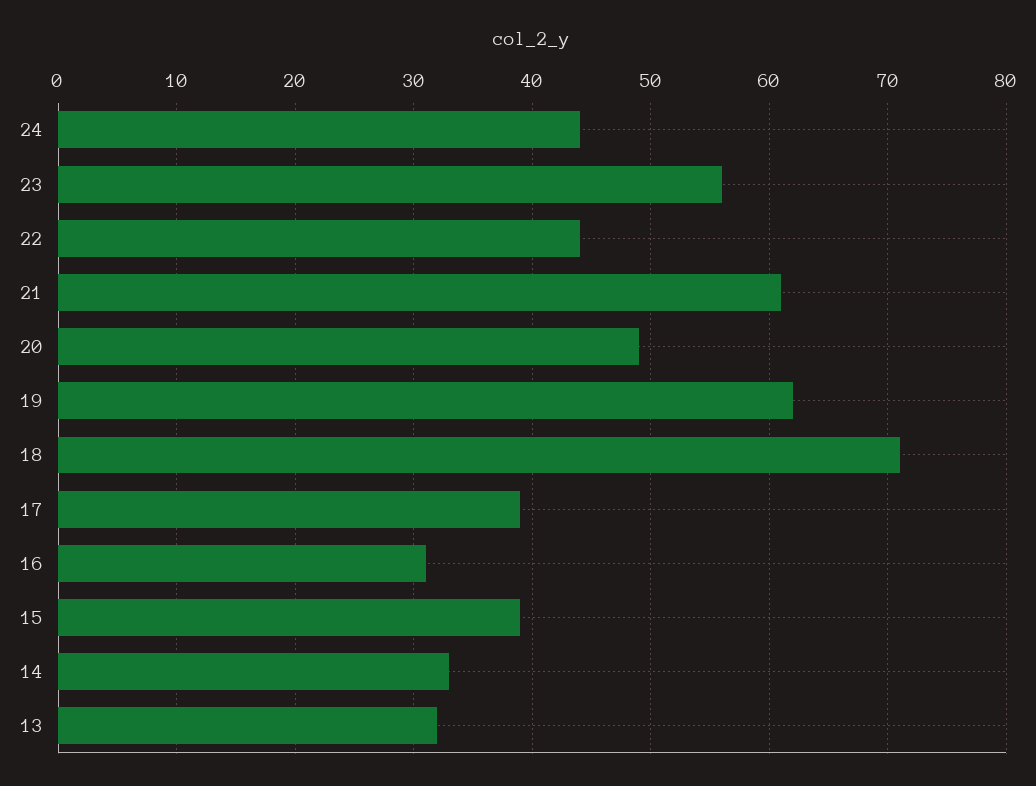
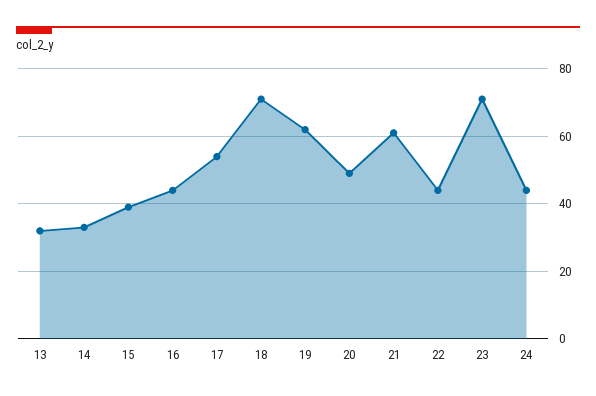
  {
    "24": 44,
-   "23": 56,
+   "23": 70,
    "22": 44,
    "21": 61,
    "20": 49,
    "19": 62,
    "18": 71,
-   "17": 39,
+   "17": 55,
-   "16": 31,
+   "16": 45,
    "15": 39,
    "14": 33,
    "13": 32
  }

